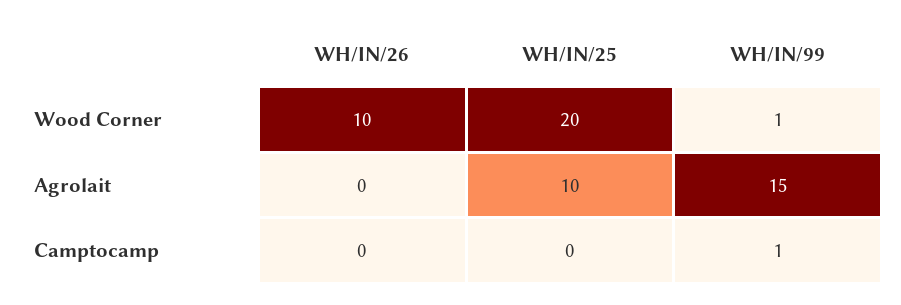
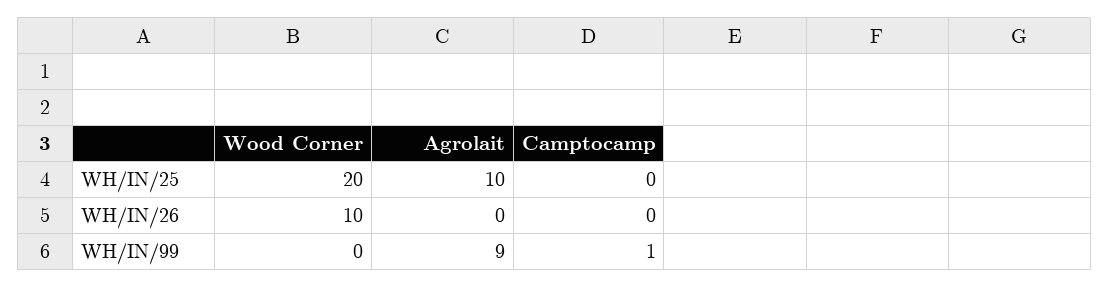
  {
    "WH/IN/26": {
      "Wood Corner": 10,
      "Agrolait": 0,
      "Camptocamp": 0
    },
    "WH/IN/25": {
      "Wood Corner": 20,
      "Agrolait": 10,
      "Camptocamp": 0
    },
    "WH/IN/99": {
-     "Wood Corner": 1,
+     "Wood Corner": 0,
-     "Agrolait": 15,
+     "Agrolait": 9,
      "Camptocamp": 1
    }
  }

